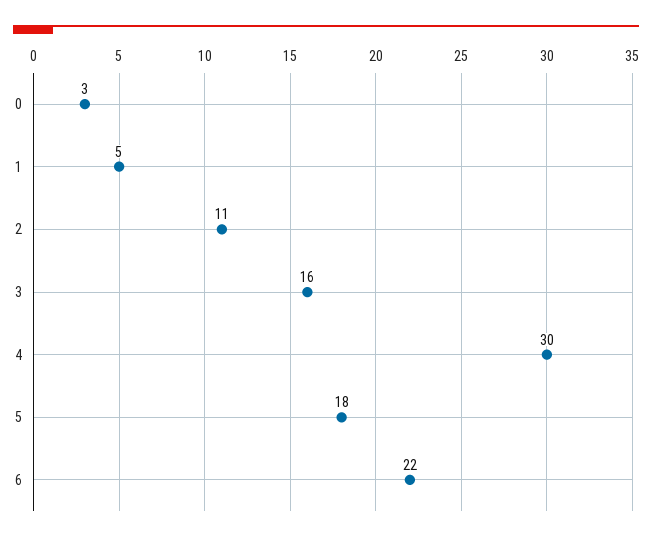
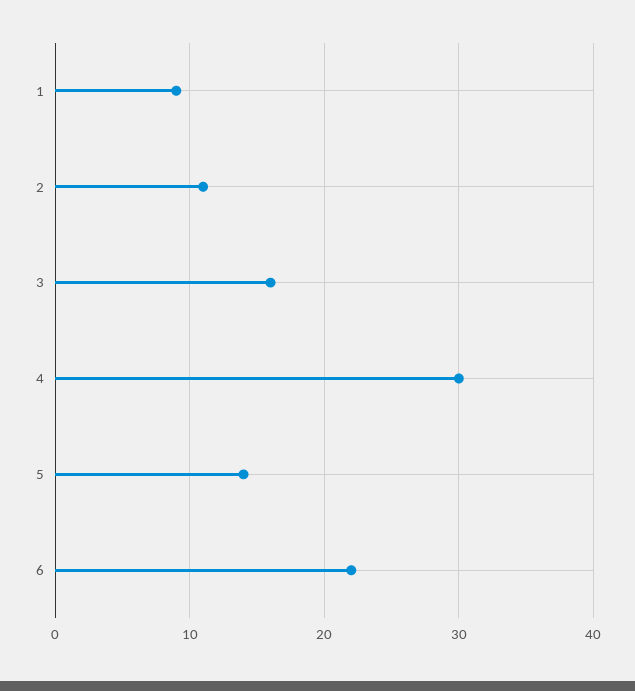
  {
-   "0": 3,
-   "1": 5,
+   "1": 9,
    "2": 11,
    "3": 16,
    "4": 30,
-   "5": 18,
+   "5": 14,
    "6": 22
  }

